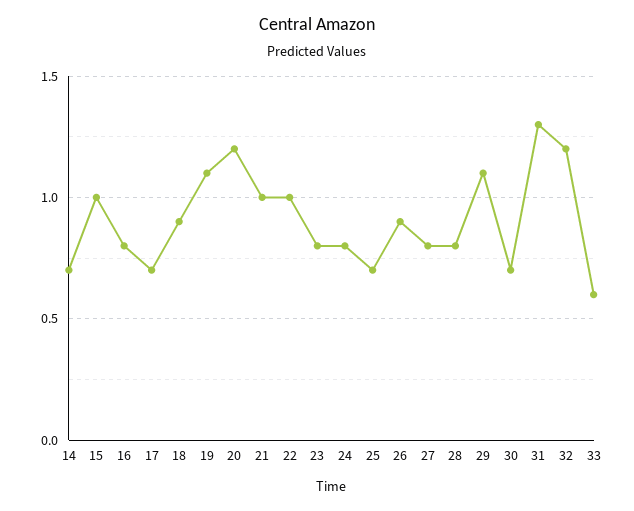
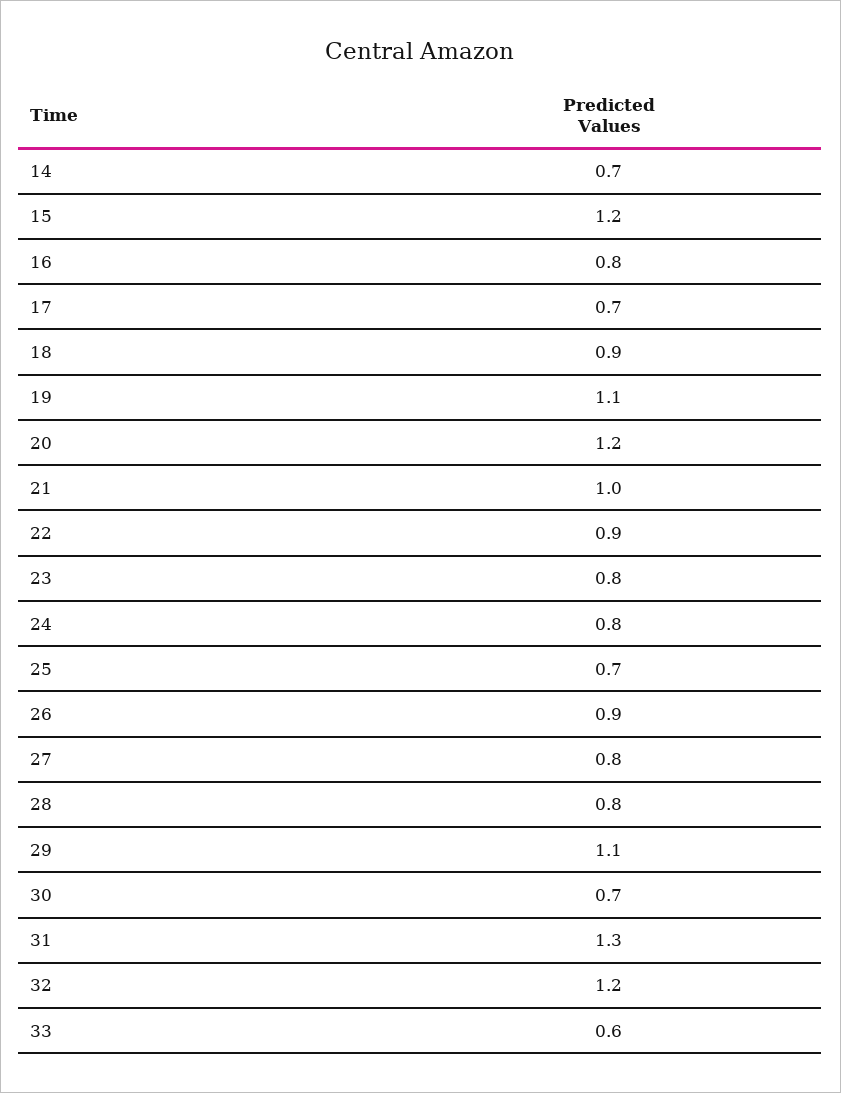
  {
    "14": 0.7,
-   "15": 1,
+   "15": 1.2,
    "16": 0.8,
    "17": 0.7,
    "18": 0.9,
    "19": 1.1,
    "20": 1.2,
    "21": 1,
-   "22": 1,
+   "22": 0.9,
    "23": 0.8,
    "24": 0.8,
    "25": 0.7,
    "26": 0.9,
    "27": 0.8,
    "28": 0.8,
    "29": 1.1,
    "30": 0.7,
    "31": 1.3,
    "32": 1.2,
    "33": 0.6
  }

